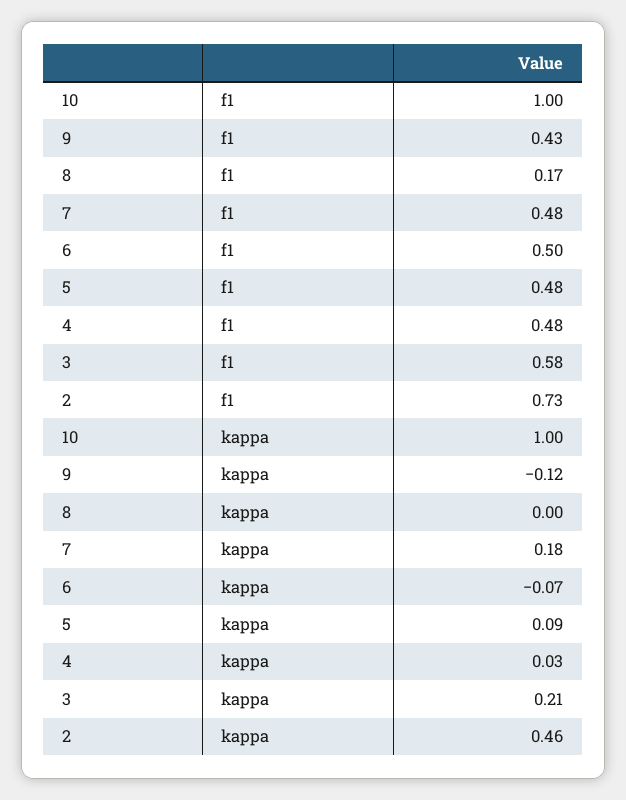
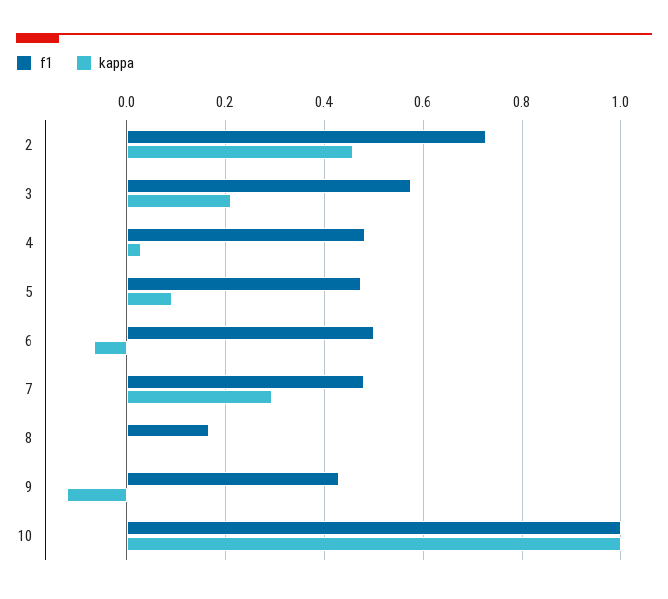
  {
    "f1": {
      "10": 1,
      "9": 0.43,
      "8": 0.17,
      "7": 0.48,
      "6": 0.5,
      "5": 0.48,
      "4": 0.48,
      "3": 0.58,
      "2": 0.73
    },
    "kappa": {
      "10": 1,
      "9": -0.12,
      "8": 0,
-     "7": 0.18,
+     "7": 0.3,
      "6": -0.07,
      "5": 0.09,
      "4": 0.03,
      "3": 0.21,
      "2": 0.46
    }
  }

